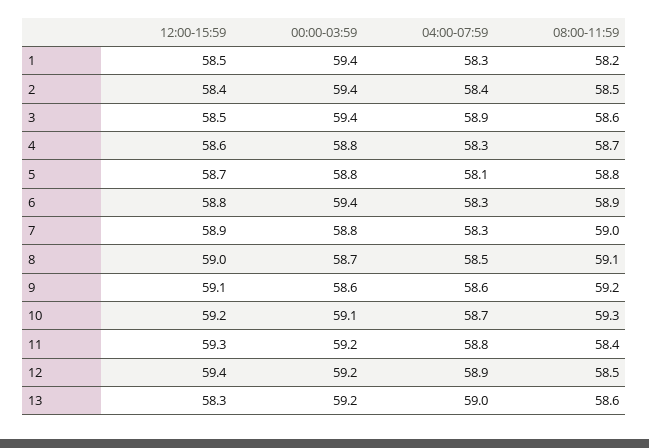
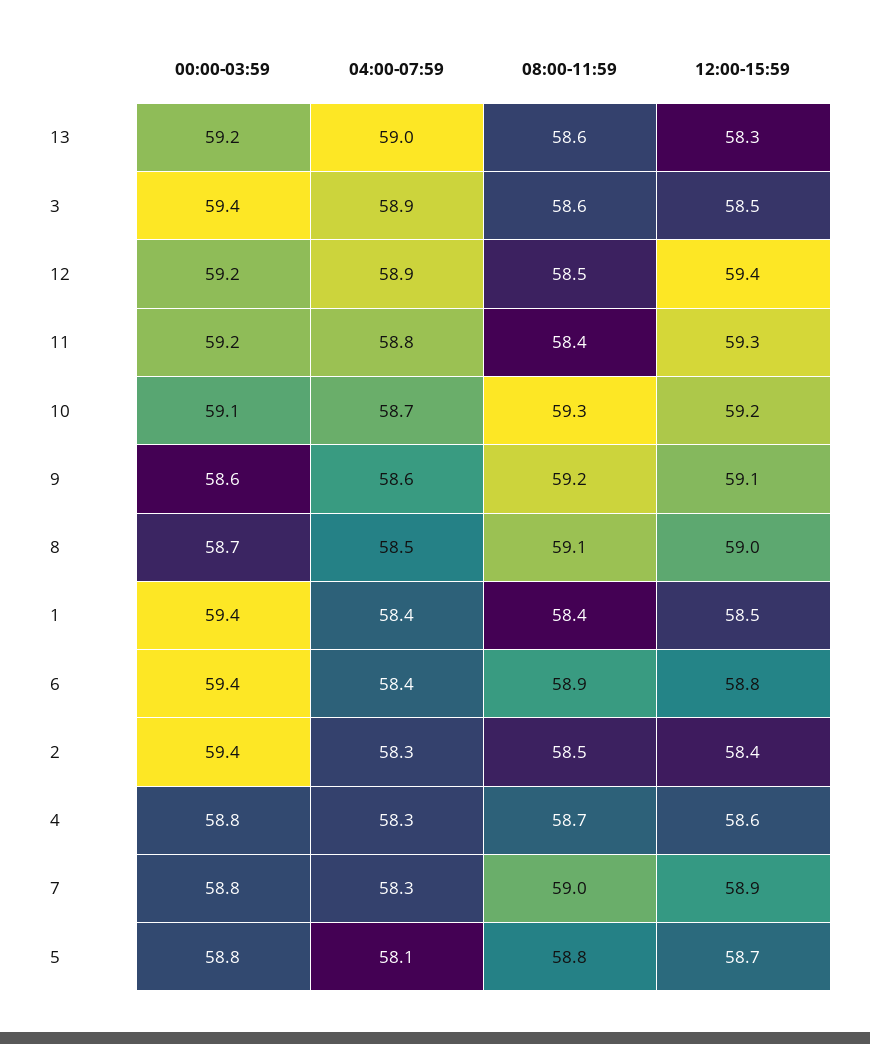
  {
    "12:00-15:59": {
      "1": 58.5,
      "2": 58.4,
      "3": 58.5,
      "4": 58.6,
      "5": 58.7,
      "6": 58.8,
      "7": 58.9,
      "8": 59,
      "9": 59.1,
      "10": 59.2,
      "11": 59.3,
      "12": 59.4,
      "13": 58.3
    },
    "00:00-03:59": {
      "1": 59.4,
      "2": 59.4,
      "3": 59.4,
      "4": 58.8,
      "5": 58.8,
      "6": 59.4,
      "7": 58.8,
      "8": 58.7,
      "9": 58.6,
      "10": 59.1,
      "11": 59.2,
      "12": 59.2,
      "13": 59.2
    },
    "04:00-07:59": {
-     "1": 58.3,
+     "1": 58.4,
-     "2": 58.4,
+     "2": 58.3,
      "3": 58.9,
      "4": 58.3,
      "5": 58.1,
-     "6": 58.3,
+     "6": 58.4,
      "7": 58.3,
      "8": 58.5,
      "9": 58.6,
      "10": 58.7,
      "11": 58.8,
      "12": 58.9,
      "13": 59
    },
    "08:00-11:59": {
-     "1": 58.2,
+     "1": 58.4,
      "2": 58.5,
      "3": 58.6,
      "4": 58.7,
      "5": 58.8,
      "6": 58.9,
      "7": 59,
      "8": 59.1,
      "9": 59.2,
      "10": 59.3,
      "11": 58.4,
      "12": 58.5,
      "13": 58.6
    }
  }

